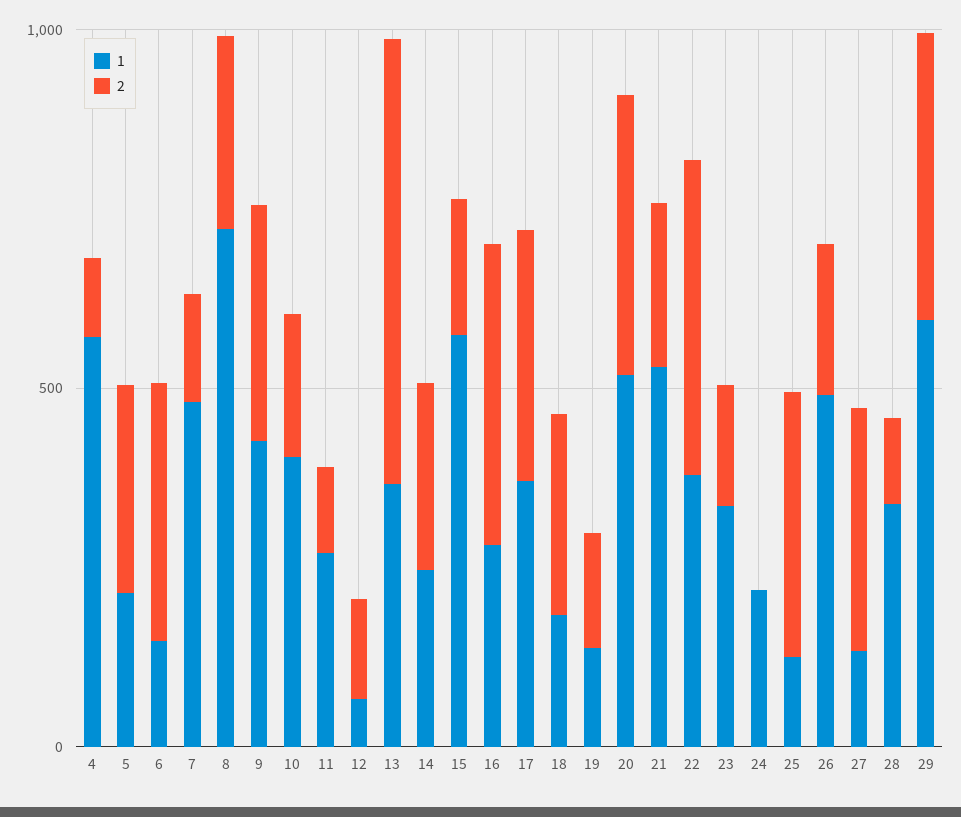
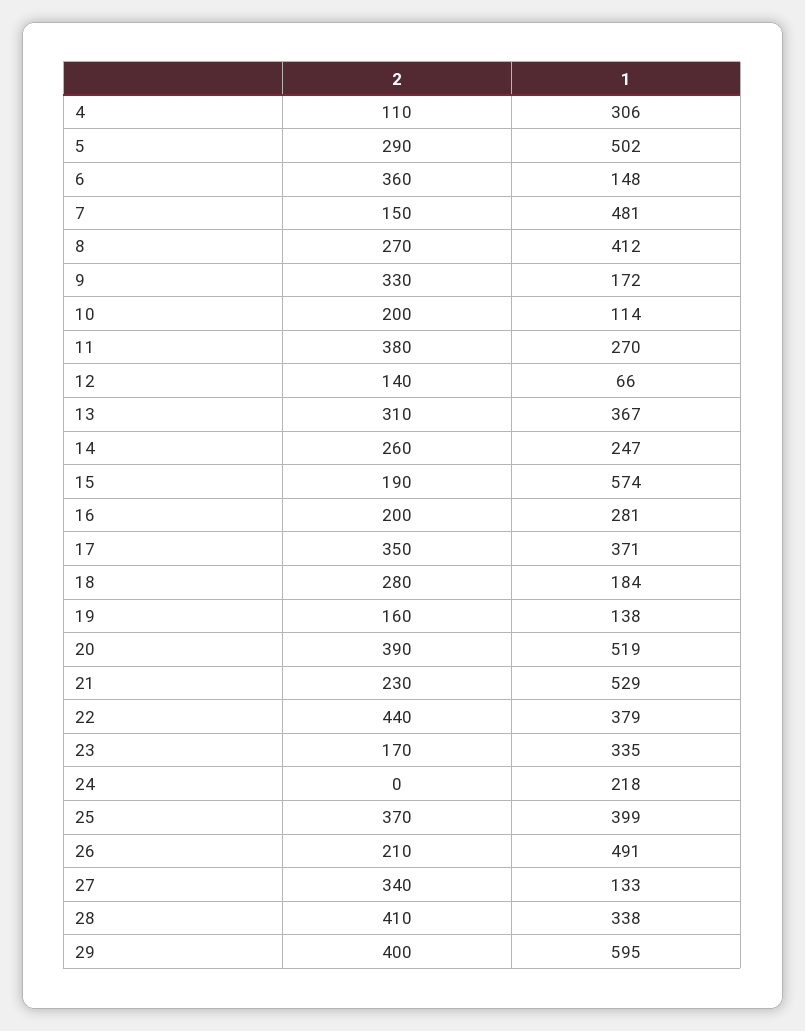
  {
    "1": {
-     "4": 600,
+     "4": 306,
-     "5": 200,
+     "5": 502,
      "6": 148,
      "7": 481,
-     "8": 700,
+     "8": 412,
-     "9": 400,
+     "9": 172,
-     "10": 400,
+     "10": 114,
      "11": 270,
      "12": 66,
      "13": 367,
      "14": 247,
      "15": 574,
      "16": 281,
      "17": 371,
      "18": 184,
      "19": 138,
      "20": 519,
      "21": 529,
      "22": 379,
      "23": 335,
      "24": 218,
-     "25": 100,
+     "25": 399,
      "26": 491,
      "27": 133,
      "28": 338,
      "29": 595
    },
    "2": {
      "4": 110,
      "5": 290,
      "6": 360,
      "7": 150,
      "8": 270,
      "9": 330,
      "10": 200,
-     "11": 100,
+     "11": 380,
      "12": 140,
-     "13": 600,
+     "13": 310,
      "14": 260,
      "15": 190,
-     "16": 400,
+     "16": 200,
      "17": 350,
      "18": 280,
      "19": 160,
      "20": 390,
      "21": 230,
      "22": 440,
      "23": 170,
      "24": 0,
      "25": 370,
      "26": 210,
      "27": 340,
-     "28": 100,
+     "28": 410,
      "29": 400
    }
  }

